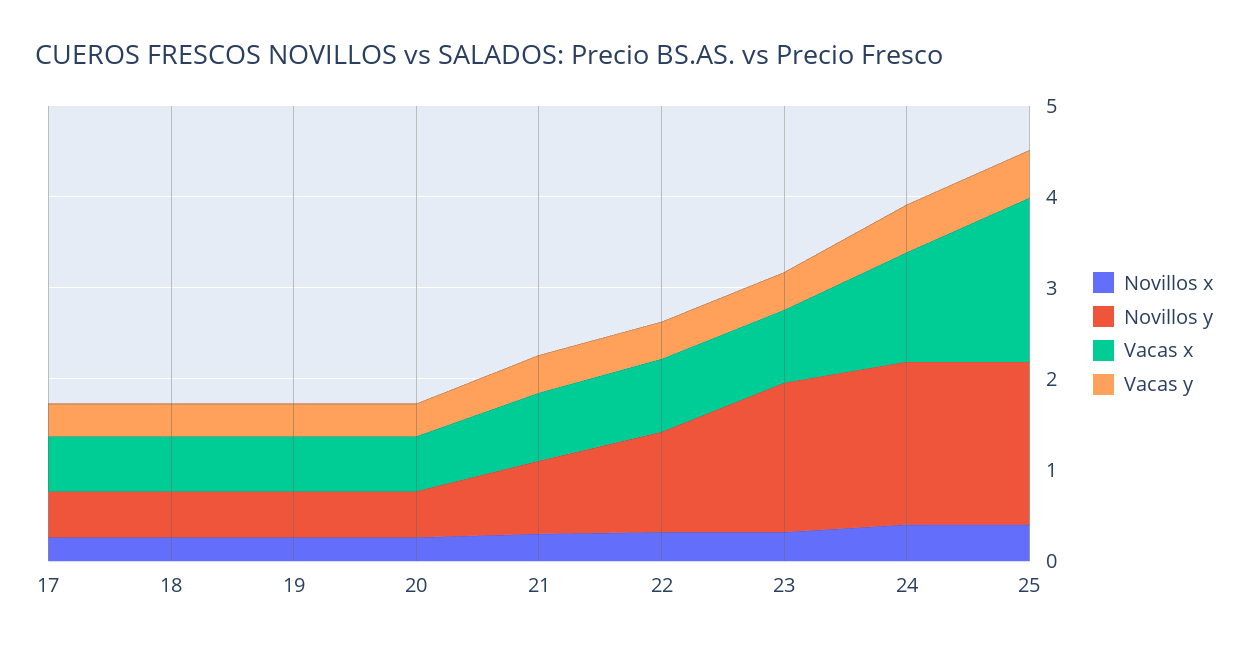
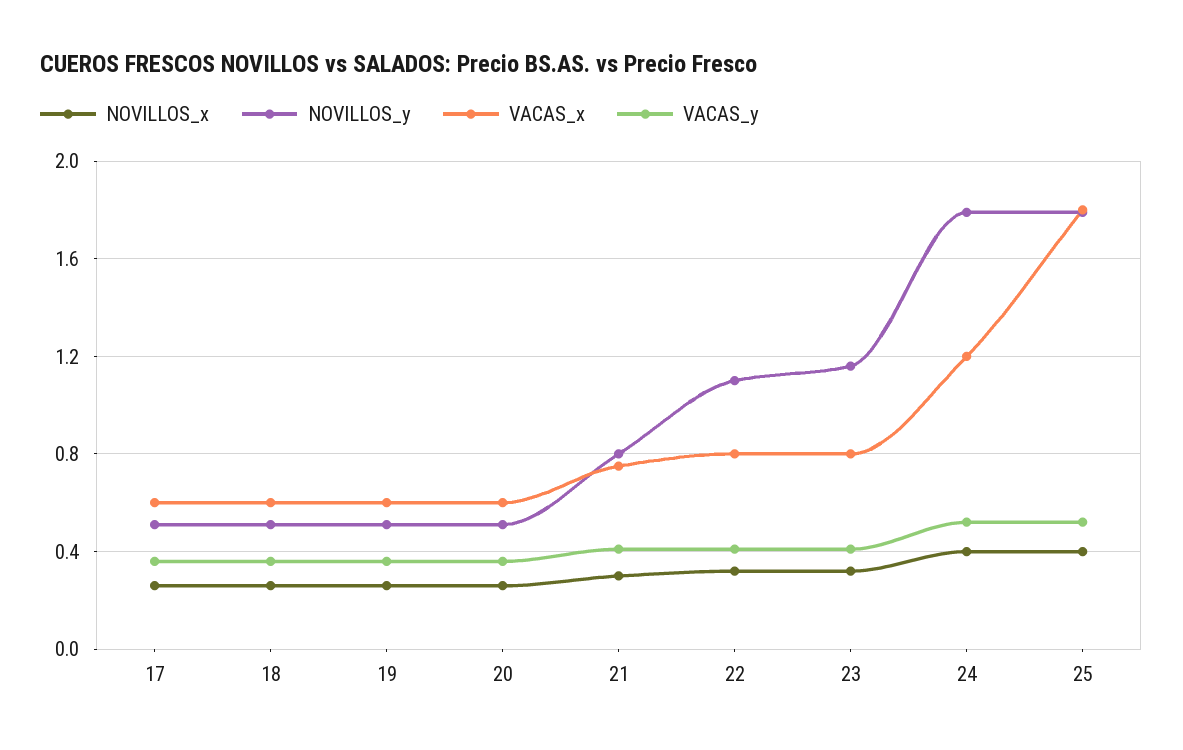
  {
    "Novillos x": {
      "17": 0.25,
      "18": 0.25,
      "19": 0.25,
      "20": 0.25,
      "21": 0.3,
      "22": 0.3,
      "23": 0.3,
      "24": 0.4,
      "25": 0.4
    },
    "Novillos y": {
      "17": 0.5,
      "18": 0.5,
      "19": 0.5,
      "20": 0.5,
      "21": 0.8,
      "22": 1.1,
-     "23": 1.6,
+     "23": 1.15,
      "24": 1.8,
      "25": 1.8
    },
    "Vacas x": {
      "17": 0.6,
      "18": 0.6,
      "19": 0.6,
      "20": 0.6,
      "21": 0.75,
      "22": 0.8,
      "23": 0.8,
      "24": 1.2,
      "25": 1.8
    },
    "Vacas y": {
      "17": 0.35,
      "18": 0.35,
      "19": 0.35,
      "20": 0.35,
      "21": 0.4,
      "22": 0.4,
      "23": 0.4,
      "24": 0.5,
      "25": 0.5
    }
  }

